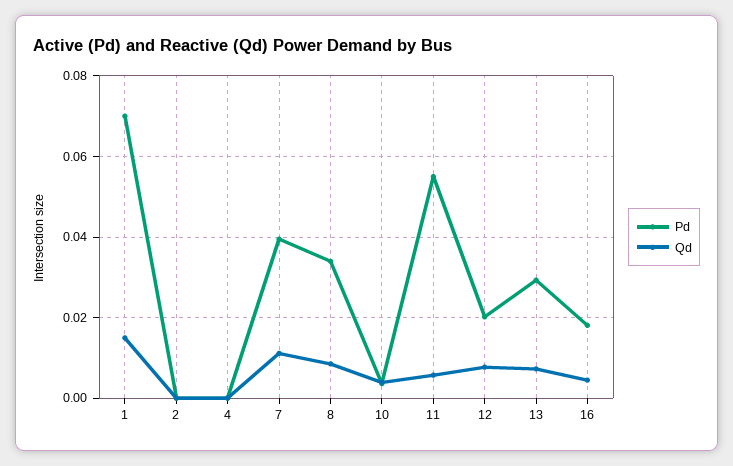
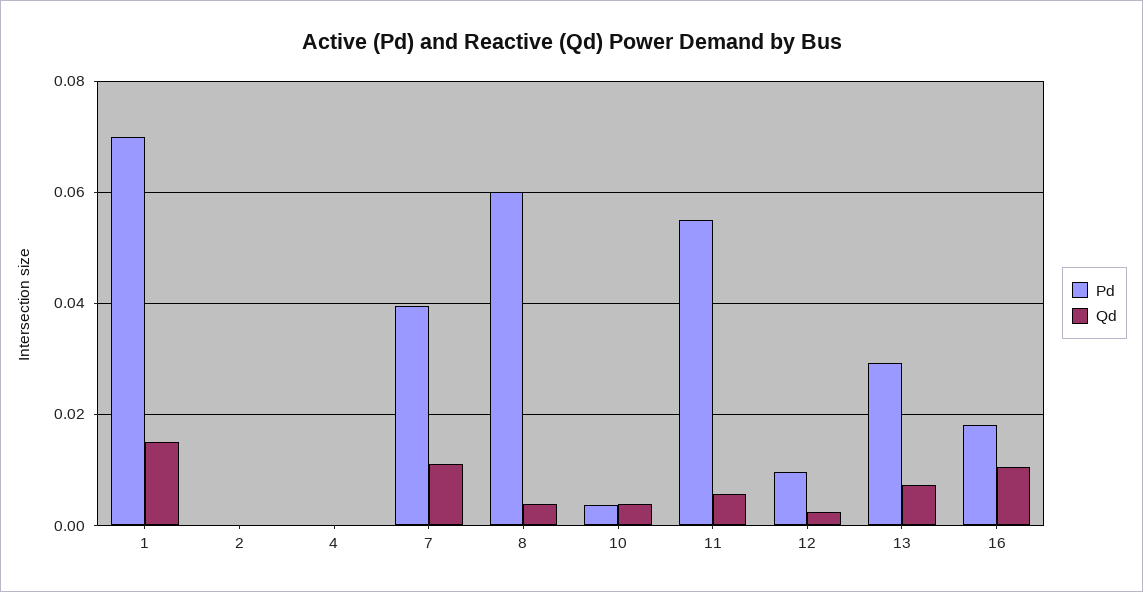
  {
    "Pd": {
      "1": 0.07,
      "2": 0,
      "4": 0,
      "7": 0.04,
-     "8": 0.034,
+     "8": 0.06,
      "10": 0.004,
      "11": 0.056,
-     "12": 0.02,
+     "12": 0.01,
      "13": 0.03,
      "16": 0.018
    },
    "Qd": {
      "1": 0.016,
      "2": 0,
      "4": 0,
      "7": 0.012,
-     "8": 0.008,
+     "8": 0.004,
      "10": 0.004,
      "11": 0.006,
-     "12": 0.008,
+     "12": 0.002,
      "13": 0.008,
-     "16": 0.004
+     "16": 0.01
    }
  }

